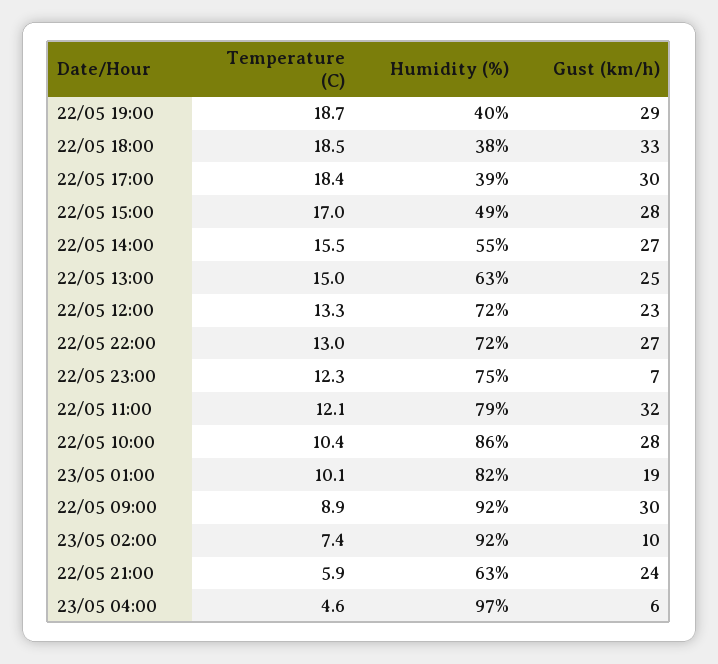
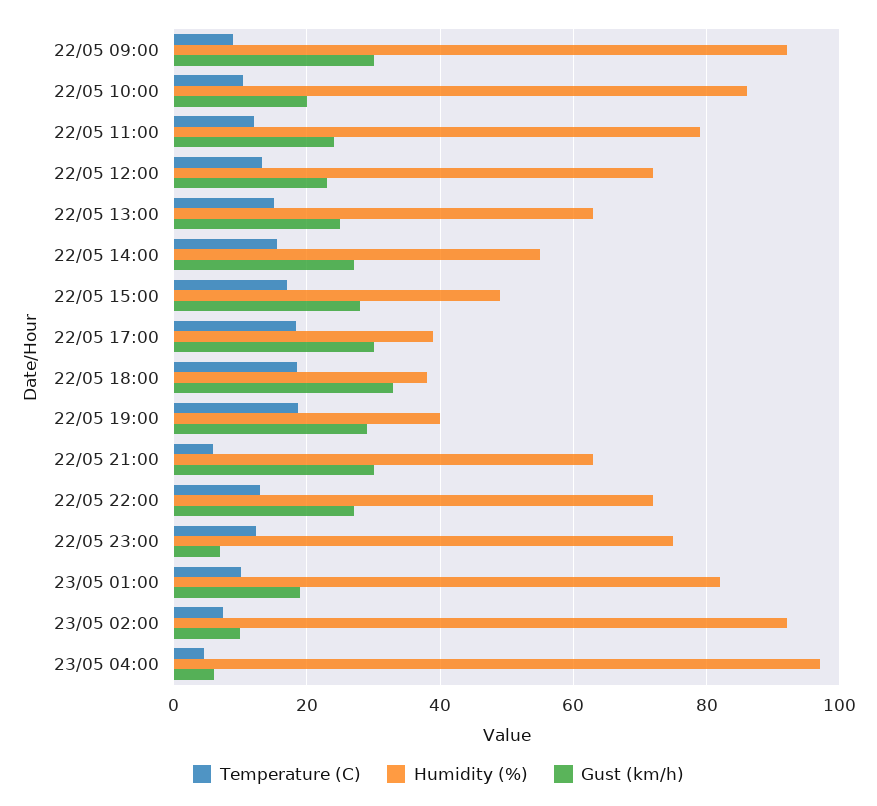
  {
    "Temperature (C)": {
      "22/05 19:00": 18.7,
      "22/05 18:00": 18.5,
      "22/05 17:00": 18.4,
      "22/05 15:00": 17,
      "22/05 14:00": 15.5,
      "22/05 13:00": 15,
      "22/05 12:00": 13.3,
      "22/05 22:00": 13,
      "22/05 23:00": 12.3,
      "22/05 11:00": 12.1,
      "22/05 10:00": 10.4,
      "23/05 01:00": 10.1,
      "22/05 09:00": 8.9,
      "23/05 02:00": 7.4,
      "22/05 21:00": 5.9,
      "23/05 04:00": 4.6
    },
    "Humidity (%)": {
      "22/05 19:00": 40,
      "22/05 18:00": 38,
      "22/05 17:00": 39,
      "22/05 15:00": 49,
      "22/05 14:00": 55,
      "22/05 13:00": 63,
      "22/05 12:00": 72,
      "22/05 22:00": 72,
      "22/05 23:00": 75,
      "22/05 11:00": 79,
      "22/05 10:00": 86,
      "23/05 01:00": 82,
      "22/05 09:00": 92,
      "23/05 02:00": 92,
      "22/05 21:00": 63,
      "23/05 04:00": 97
    },
    "Gust (km/h)": {
      "22/05 19:00": 29,
      "22/05 18:00": 33,
      "22/05 17:00": 30,
      "22/05 15:00": 28,
      "22/05 14:00": 27,
      "22/05 13:00": 25,
      "22/05 12:00": 23,
      "22/05 22:00": 27,
      "22/05 23:00": 7,
-     "22/05 11:00": 32,
+     "22/05 11:00": 24,
-     "22/05 10:00": 28,
+     "22/05 10:00": 20,
      "23/05 01:00": 19,
      "22/05 09:00": 30,
      "23/05 02:00": 10,
-     "22/05 21:00": 24,
+     "22/05 21:00": 30,
      "23/05 04:00": 6
    }
  }

